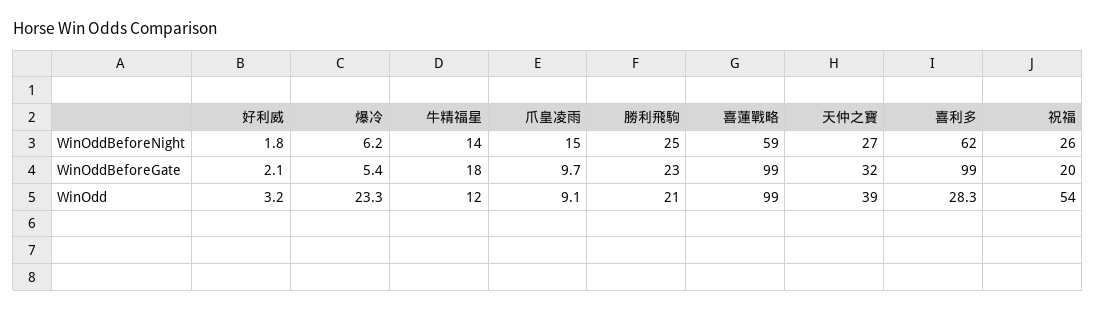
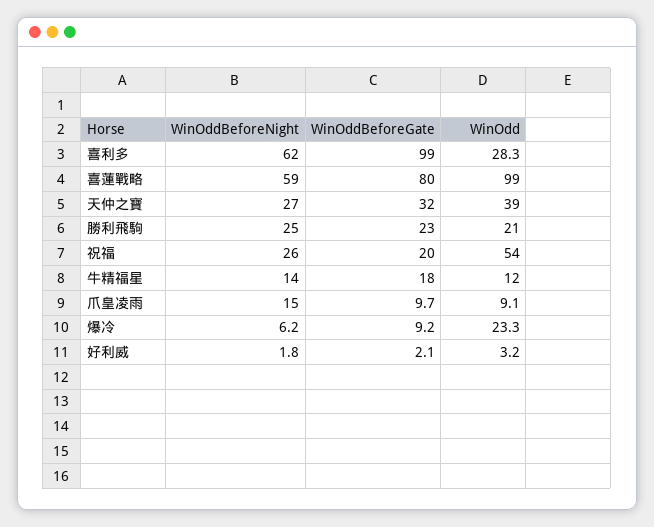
  {
    "好利威": {
      "WinOddBeforeNight": 1.8,
      "WinOddBeforeGate": 2.1,
      "WinOdd": 3.2
    },
    "爆冷": {
      "WinOddBeforeNight": 6.2,
-     "WinOddBeforeGate": 5.4,
+     "WinOddBeforeGate": 9.2,
      "WinOdd": 23.3
    },
    "牛精福星": {
      "WinOddBeforeNight": 14,
      "WinOddBeforeGate": 18,
      "WinOdd": 12
    },
    "爪皇凌雨": {
      "WinOddBeforeNight": 15,
      "WinOddBeforeGate": 9.7,
      "WinOdd": 9.1
    },
    "勝利飛駒": {
      "WinOddBeforeNight": 25,
      "WinOddBeforeGate": 23,
      "WinOdd": 21
    },
    "喜蓮戰略": {
      "WinOddBeforeNight": 59,
-     "WinOddBeforeGate": 99,
+     "WinOddBeforeGate": 80,
      "WinOdd": 99
    },
    "天仲之寶": {
      "WinOddBeforeNight": 27,
      "WinOddBeforeGate": 32,
      "WinOdd": 39
    },
    "喜利多": {
      "WinOddBeforeNight": 62,
      "WinOddBeforeGate": 99,
      "WinOdd": 28.3
    },
    "祝福": {
      "WinOddBeforeNight": 26,
      "WinOddBeforeGate": 20,
      "WinOdd": 54
    }
  }

